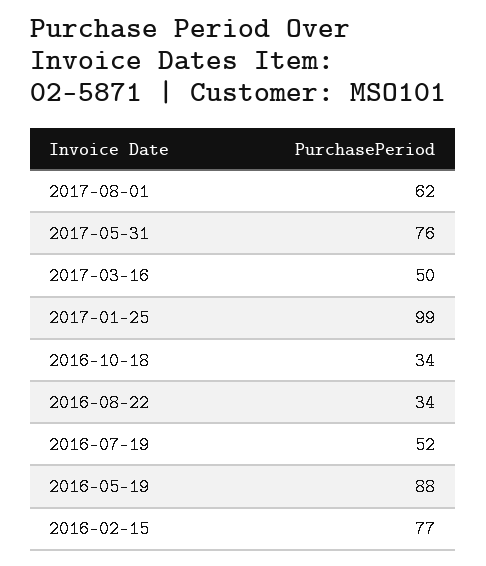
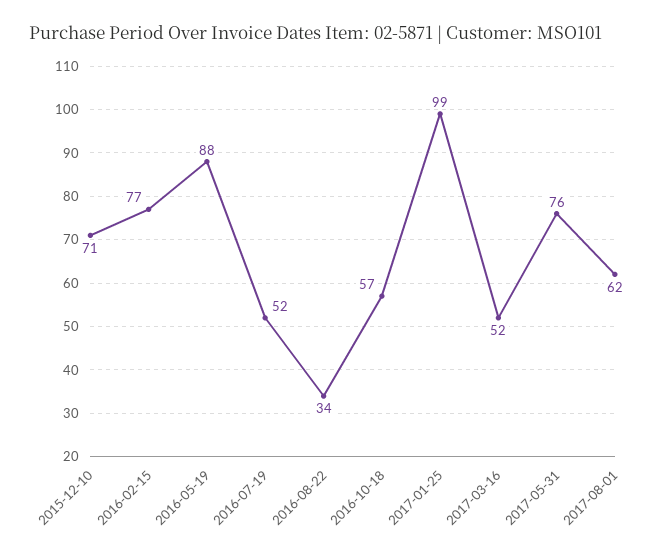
  {
    "2017-08-01": 62,
    "2017-05-31": 76,
-   "2017-03-16": 50,
+   "2017-03-16": 52,
    "2017-01-25": 99,
-   "2016-10-18": 34,
+   "2016-10-18": 57,
    "2016-08-22": 34,
    "2016-07-19": 52,
    "2016-05-19": 88,
-   "2016-02-15": 77
+   "2016-02-15": 77,
+   "2015-12-10": 71
  }

